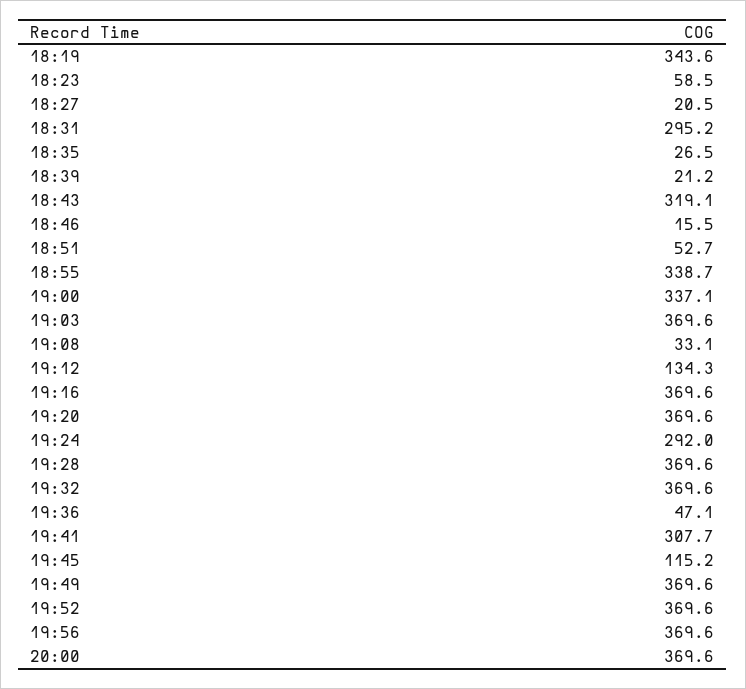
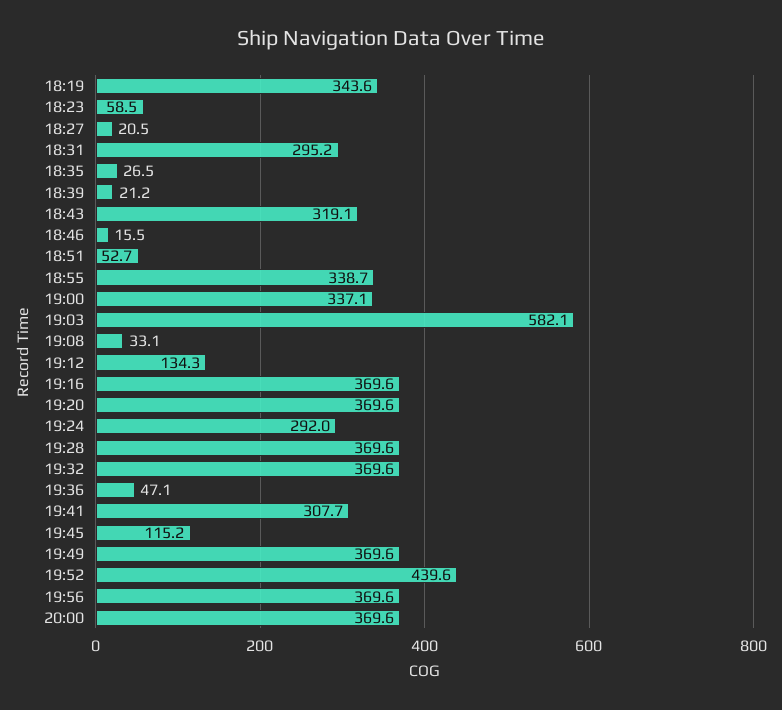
  {
    "18:19": 343.6,
    "18:23": 58.5,
    "18:27": 20.5,
    "18:31": 295.2,
    "18:35": 26.5,
    "18:39": 21.2,
    "18:43": 319.1,
    "18:46": 15.5,
    "18:51": 52.7,
    "18:55": 338.7,
    "19:00": 337.1,
-   "19:03": 369.6,
+   "19:03": 582.1,
    "19:08": 33.1,
    "19:12": 134.3,
    "19:16": 369.6,
    "19:20": 369.6,
    "19:24": 292,
    "19:28": 369.6,
    "19:32": 369.6,
    "19:36": 47.1,
    "19:41": 307.7,
    "19:45": 115.2,
    "19:49": 369.6,
-   "19:52": 369.6,
+   "19:52": 439.6,
    "19:56": 369.6,
    "20:00": 369.6
  }

